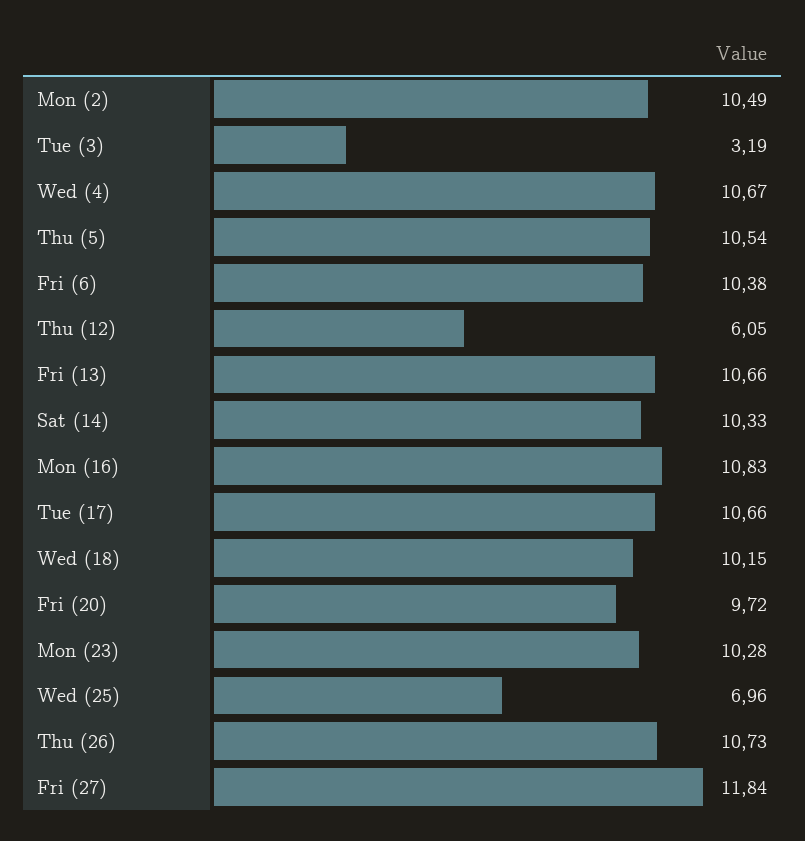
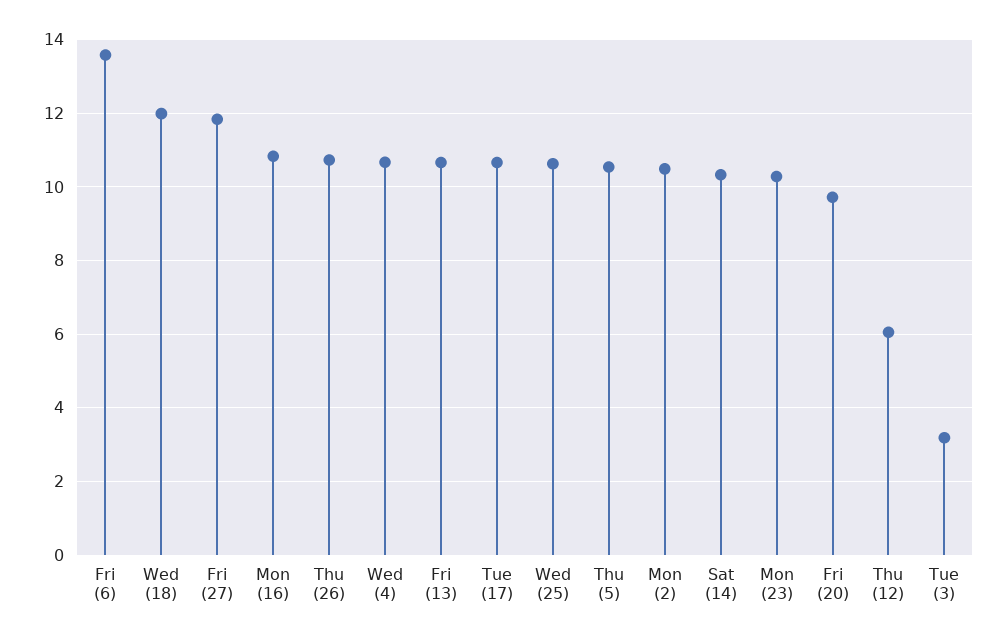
  {
    "Mon (2)": 10.49,
    "Tue (3)": 3.19,
    "Wed (4)": 10.67,
    "Thu (5)": 10.54,
-   "Fri (6)": 10.38,
+   "Fri (6)": 13.6,
    "Thu (12)": 6.05,
    "Fri (13)": 10.66,
    "Sat (14)": 10.33,
    "Mon (16)": 10.83,
    "Tue (17)": 10.66,
-   "Wed (18)": 10.15,
+   "Wed (18)": 12,
    "Fri (20)": 9.72,
    "Mon (23)": 10.28,
-   "Wed (25)": 6.96,
+   "Wed (25)": 10.6,
    "Thu (26)": 10.73,
    "Fri (27)": 11.84
  }

